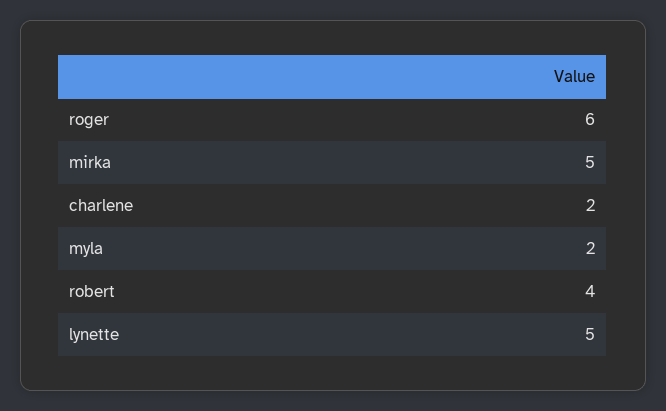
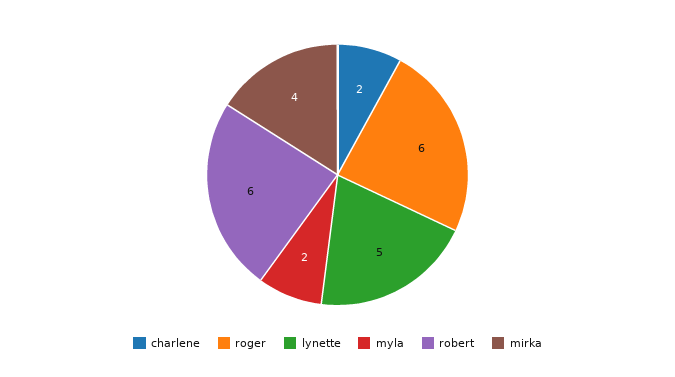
  {
    "roger": 6,
-   "mirka": 5,
+   "mirka": 4,
    "charlene": 2,
    "myla": 2,
-   "robert": 4,
+   "robert": 6,
    "lynette": 5
  }

